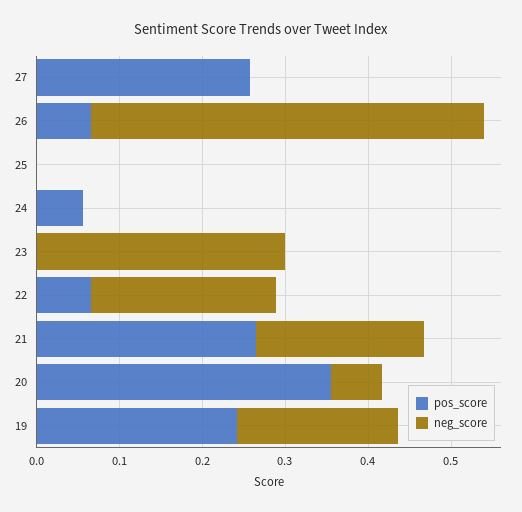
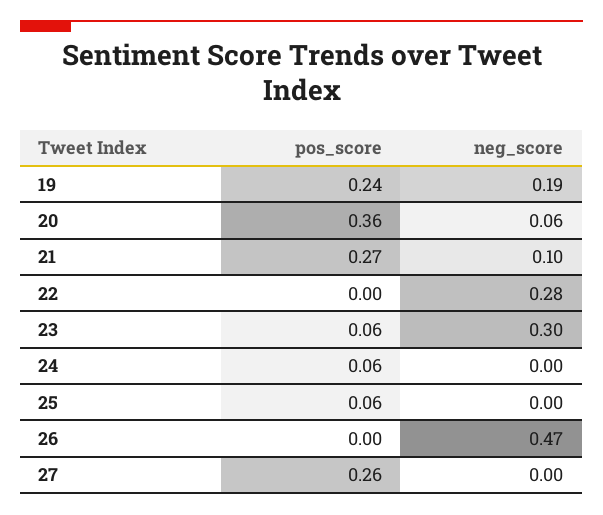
  {
    "pos_score": {
      "27": 0.26,
-     "26": 0.06,
+     "26": 0,
-     "25": 0,
+     "25": 0.06,
      "24": 0.06,
-     "23": 0,
+     "23": 0.06,
-     "22": 0.06,
+     "22": 0,
      "21": 0.27,
      "20": 0.36,
      "19": 0.24
    },
    "neg_score": {
      "27": 0,
      "26": 0.47,
      "25": 0,
      "24": 0,
      "23": 0.3,
-     "22": 0.22,
+     "22": 0.28,
-     "21": 0.2,
+     "21": 0.1,
      "20": 0.06,
      "19": 0.19
    }
  }

